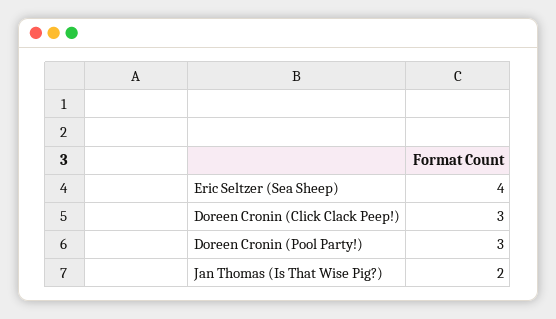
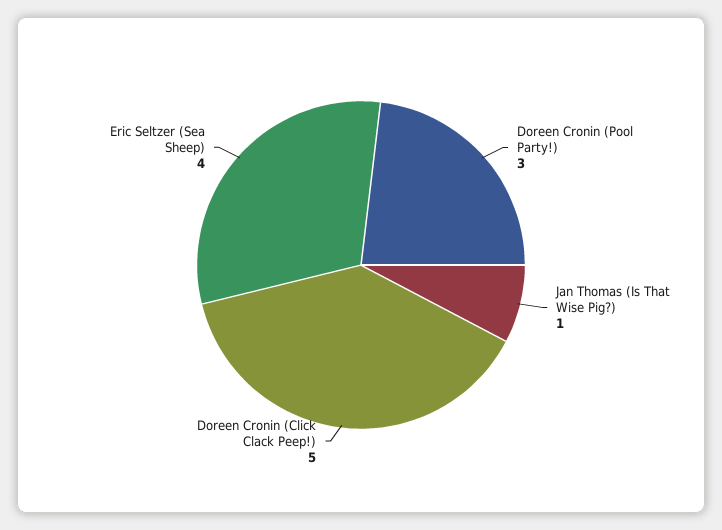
  {
    "Eric Seltzer (Sea Sheep)": 4,
-   "Doreen Cronin (Click Clack Peep!)": 3,
+   "Doreen Cronin (Click Clack Peep!)": 5,
    "Doreen Cronin (Pool Party!)": 3,
-   "Jan Thomas (Is That Wise Pig?)": 2
+   "Jan Thomas (Is That Wise Pig?)": 1
  }

